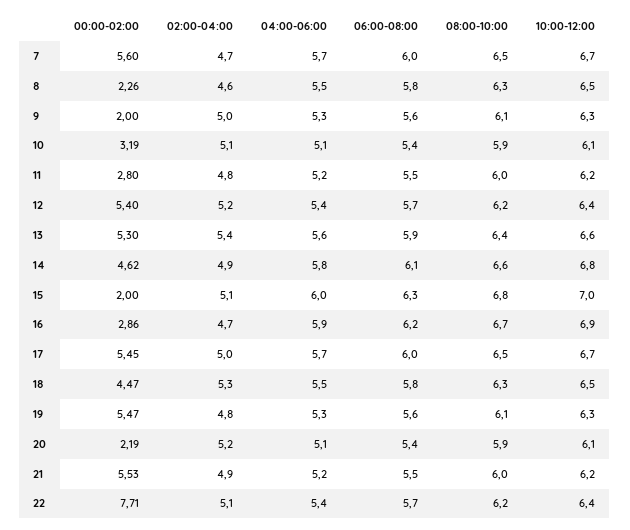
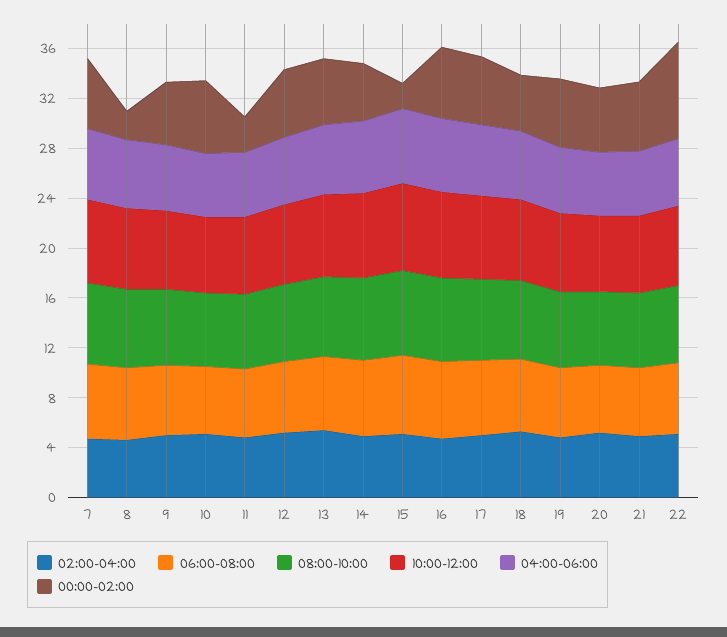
  {
    "00:00-02:00": {
      "7": 5.6,
      "8": 2.26,
-     "9": 2,
+     "9": 5,
-     "10": 3.19,
+     "10": 6,
      "11": 2.8,
      "12": 5.4,
      "13": 5.3,
      "14": 4.62,
      "15": 2,
-     "16": 2.86,
+     "16": 6,
      "17": 5.45,
      "18": 4.47,
      "19": 5.47,
-     "20": 2.19,
+     "20": 5,
      "21": 5.53,
      "22": 7.71
    },
    "02:00-04:00": {
      "7": 4.7,
      "8": 4.6,
      "9": 5,
      "10": 5.1,
      "11": 4.8,
      "12": 5.2,
      "13": 5.4,
      "14": 4.9,
      "15": 5.1,
      "16": 4.7,
      "17": 5,
      "18": 5.3,
      "19": 4.8,
      "20": 5.2,
      "21": 4.9,
      "22": 5.1
    },
    "04:00-06:00": {
      "7": 5.7,
      "8": 5.5,
      "9": 5.3,
      "10": 5.1,
      "11": 5.2,
      "12": 5.4,
      "13": 5.6,
      "14": 5.8,
      "15": 6,
      "16": 5.9,
      "17": 5.7,
      "18": 5.5,
      "19": 5.3,
      "20": 5.1,
      "21": 5.2,
      "22": 5.4
    },
    "06:00-08:00": {
      "7": 6,
      "8": 5.8,
      "9": 5.6,
      "10": 5.4,
      "11": 5.5,
      "12": 5.7,
      "13": 5.9,
      "14": 6.1,
      "15": 6.3,
      "16": 6.2,
      "17": 6,
      "18": 5.8,
      "19": 5.6,
      "20": 5.4,
      "21": 5.5,
      "22": 5.7
    },
    "08:00-10:00": {
      "7": 6.5,
      "8": 6.3,
      "9": 6.1,
      "10": 5.9,
      "11": 6,
      "12": 6.2,
      "13": 6.4,
      "14": 6.6,
      "15": 6.8,
      "16": 6.7,
      "17": 6.5,
      "18": 6.3,
      "19": 6.1,
      "20": 5.9,
      "21": 6,
      "22": 6.2
    },
    "10:00-12:00": {
      "7": 6.7,
      "8": 6.5,
      "9": 6.3,
      "10": 6.1,
      "11": 6.2,
      "12": 6.4,
      "13": 6.6,
      "14": 6.8,
      "15": 7,
      "16": 6.9,
      "17": 6.7,
      "18": 6.5,
      "19": 6.3,
      "20": 6.1,
      "21": 6.2,
      "22": 6.4
    }
  }

